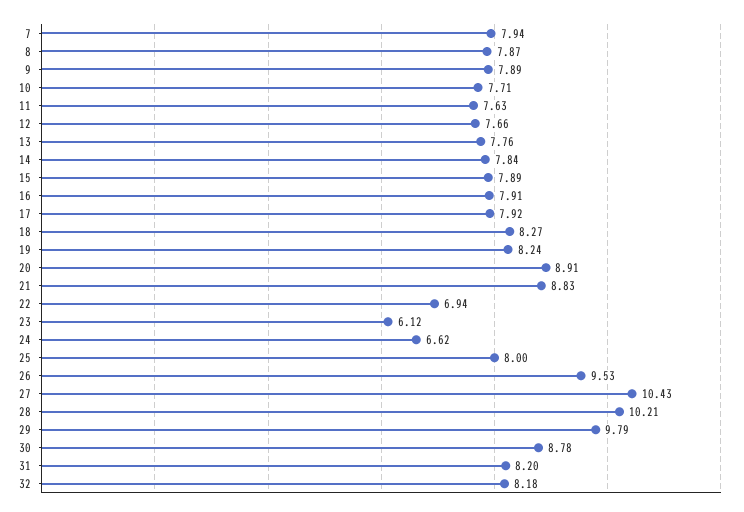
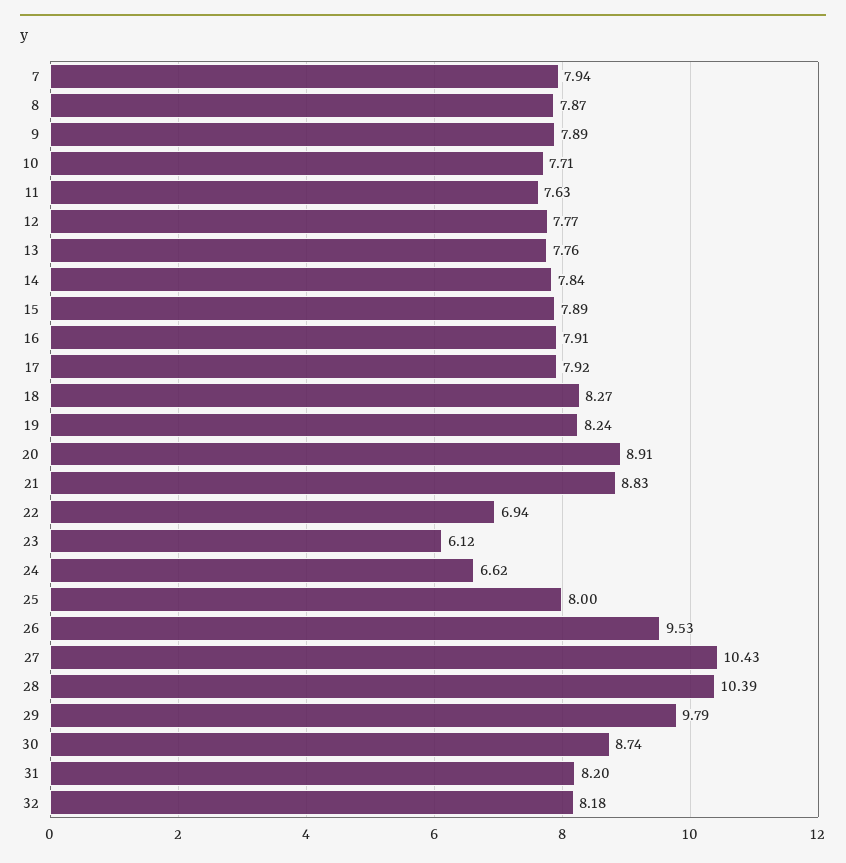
  {
    "7": 7.94,
    "8": 7.87,
    "9": 7.89,
    "10": 7.71,
    "11": 7.63,
-   "12": 7.66,
+   "12": 7.77,
    "13": 7.76,
    "14": 7.84,
    "15": 7.89,
    "16": 7.91,
    "17": 7.92,
    "18": 8.27,
    "19": 8.24,
    "20": 8.91,
    "21": 8.83,
    "22": 6.94,
    "23": 6.12,
    "24": 6.62,
    "25": 8,
    "26": 9.53,
    "27": 10.43,
-   "28": 10.21,
+   "28": 10.39,
    "29": 9.79,
-   "30": 8.78,
+   "30": 8.74,
    "31": 8.2,
    "32": 8.18
  }

